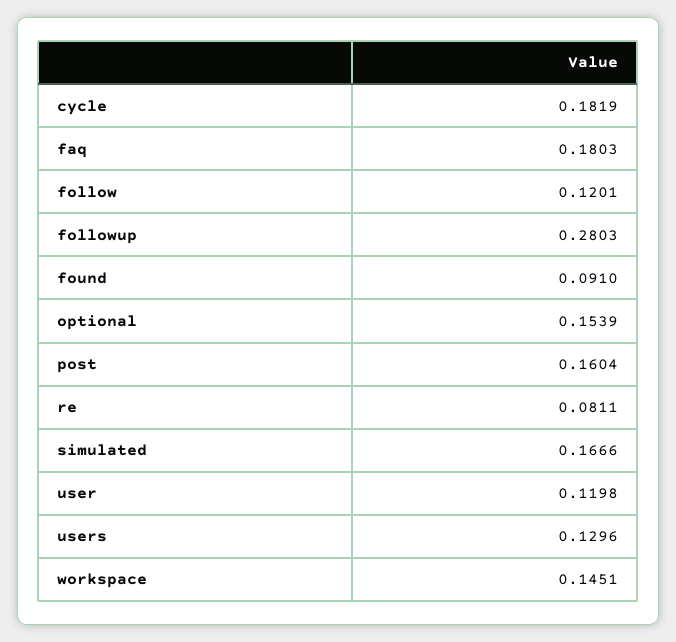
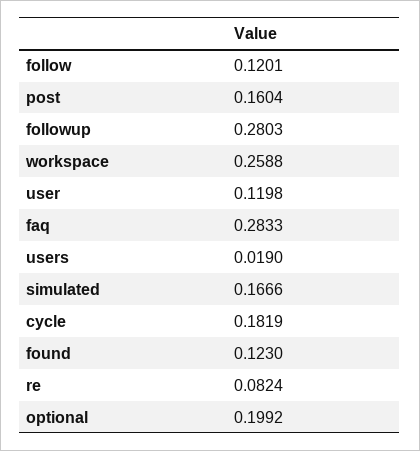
  {
    "cycle": 0.1819,
-   "faq": 0.1803,
+   "faq": 0.2833,
    "follow": 0.1201,
    "followup": 0.2803,
-   "found": 0.091,
+   "found": 0.123,
-   "optional": 0.1539,
+   "optional": 0.1992,
    "post": 0.1604,
-   "re": 0.0811,
+   "re": 0.0824,
    "simulated": 0.1666,
    "user": 0.1198,
-   "users": 0.1296,
+   "users": 0.019,
-   "workspace": 0.1451
+   "workspace": 0.2588
  }

